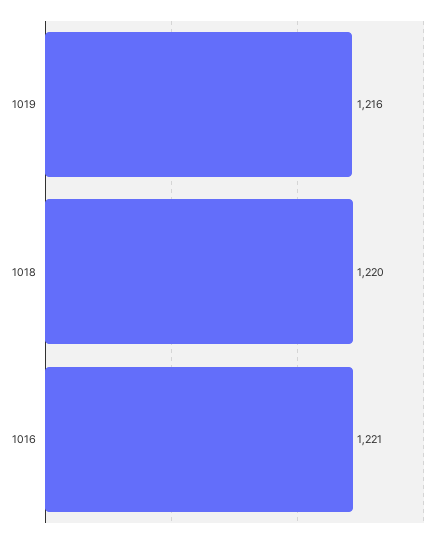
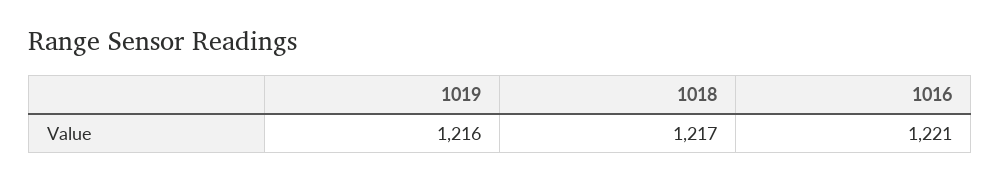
  {
    "1019": 1216,
-   "1018": 1220,
+   "1018": 1217,
    "1016": 1221
  }

